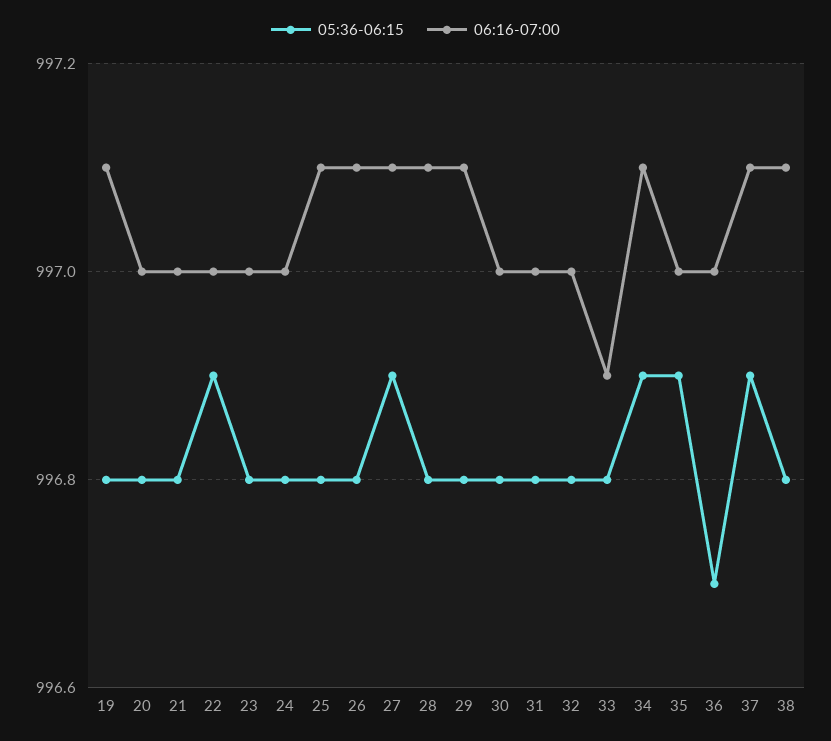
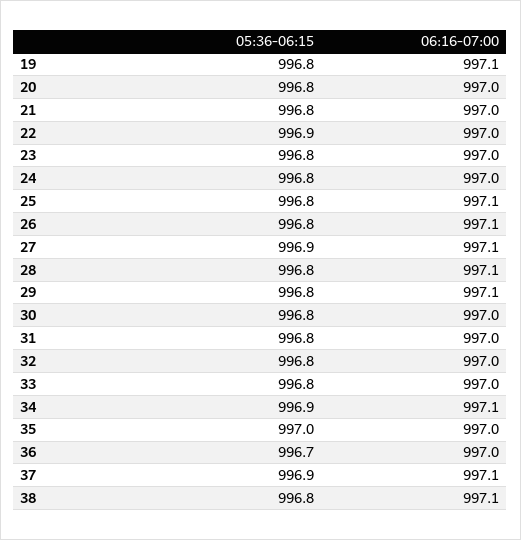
  {
    "05:36-06:15": {
      "19": 996.8,
      "20": 996.8,
      "21": 996.8,
      "22": 996.9,
      "23": 996.8,
      "24": 996.8,
      "25": 996.8,
      "26": 996.8,
      "27": 996.9,
      "28": 996.8,
      "29": 996.8,
      "30": 996.8,
      "31": 996.8,
      "32": 996.8,
      "33": 996.8,
      "34": 996.9,
-     "35": 996.9,
+     "35": 997,
      "36": 996.7,
      "37": 996.9,
      "38": 996.8
    },
    "06:16-07:00": {
      "19": 997.1,
      "20": 997,
      "21": 997,
      "22": 997,
      "23": 997,
      "24": 997,
      "25": 997.1,
      "26": 997.1,
      "27": 997.1,
      "28": 997.1,
      "29": 997.1,
      "30": 997,
      "31": 997,
      "32": 997,
-     "33": 996.9,
+     "33": 997,
      "34": 997.1,
      "35": 997,
      "36": 997,
      "37": 997.1,
      "38": 997.1
    }
  }

